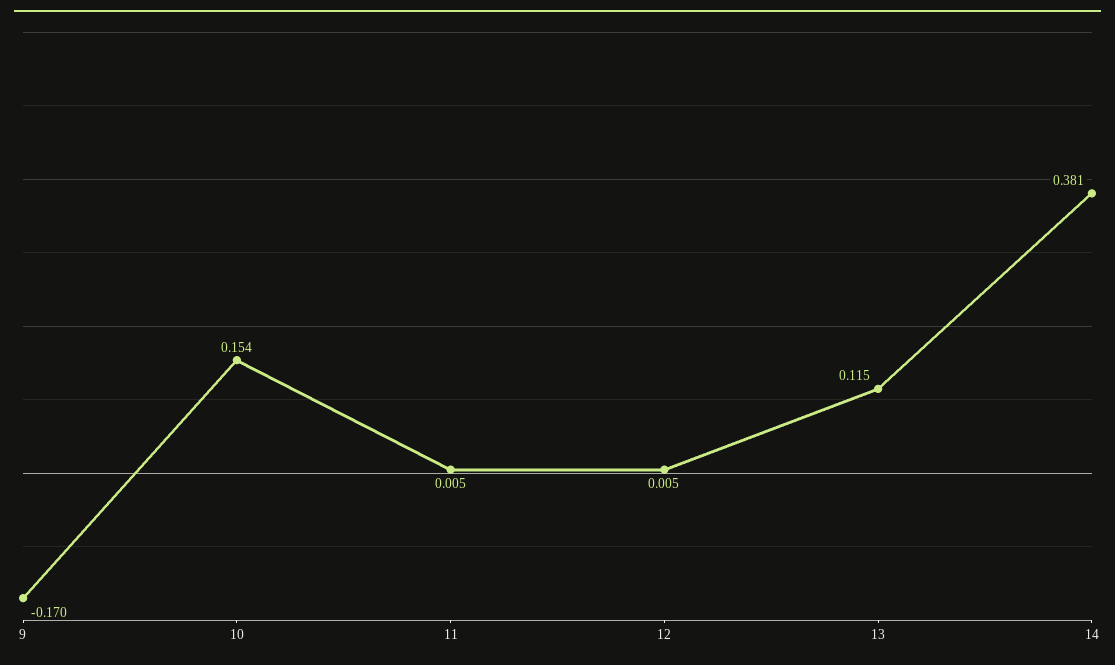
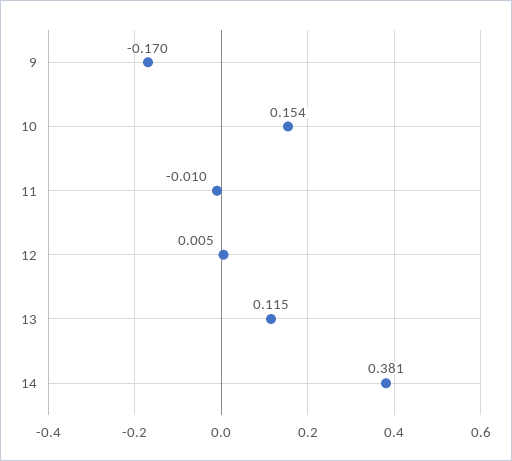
  {
    "9": -0.17,
    "10": 0.154,
-   "11": 0.005,
+   "11": -0.01,
    "12": 0.005,
    "13": 0.115,
    "14": 0.381
  }

